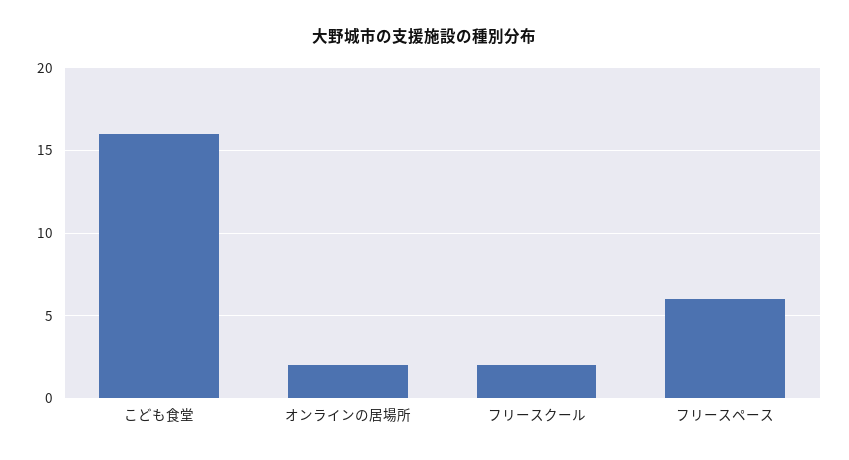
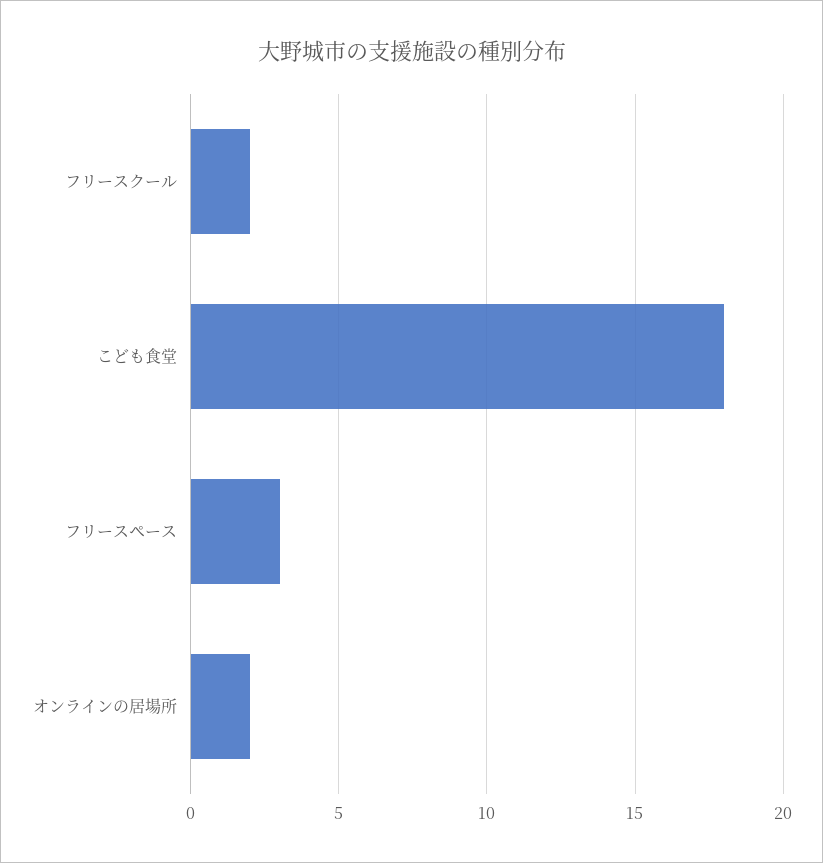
  {
-   "こども食堂": 16,
+   "こども食堂": 18,
    "オンラインの居場所": 2,
    "フリースクール": 2,
-   "フリースペース": 6
+   "フリースペース": 3
  }

